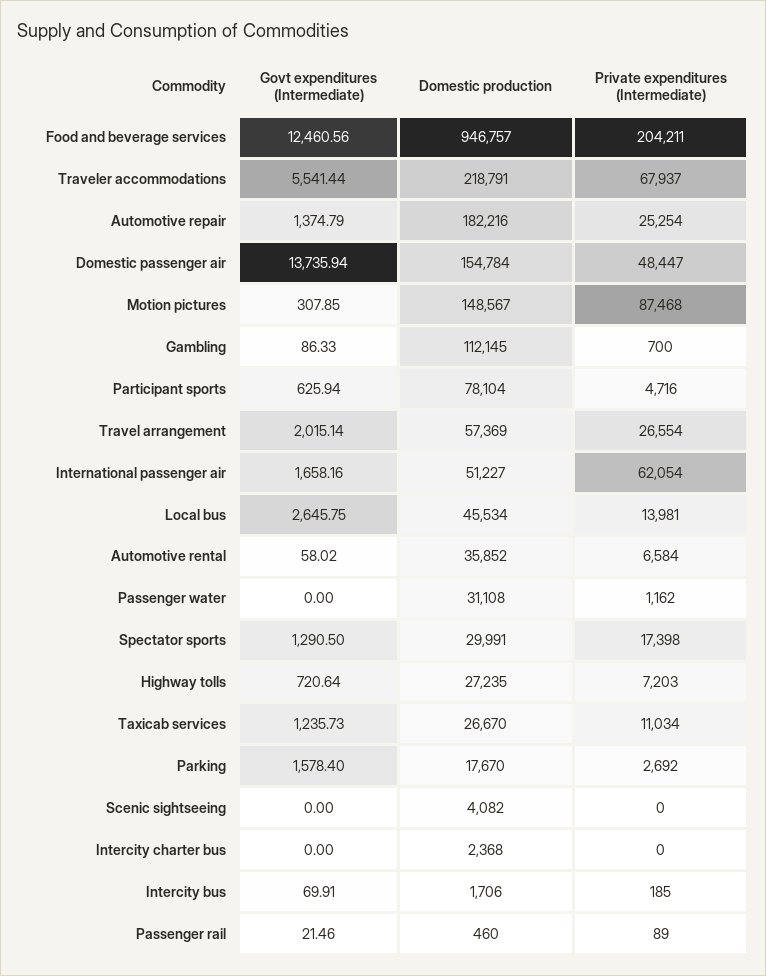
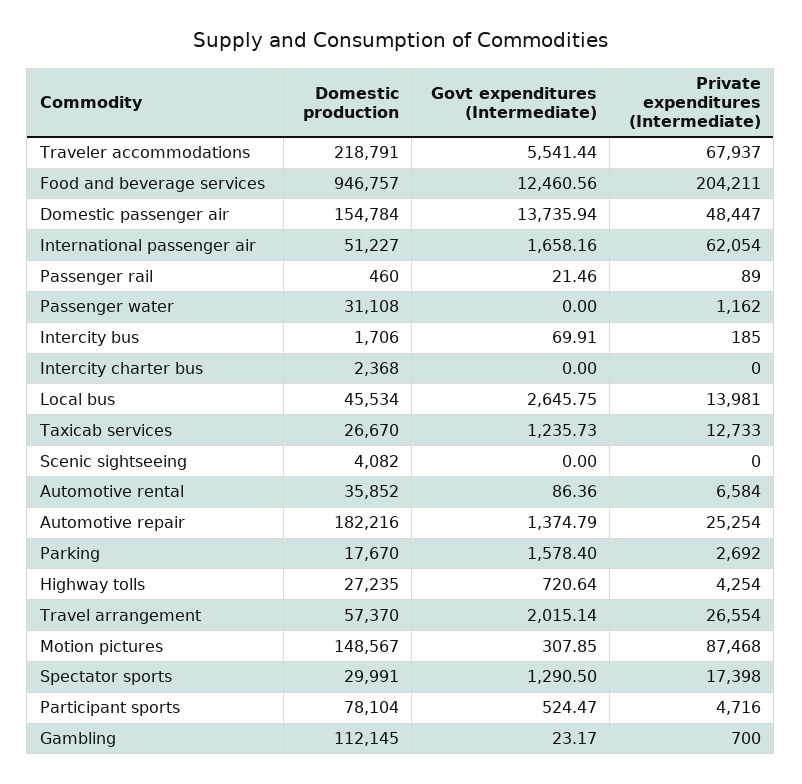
  {
    "Govt expenditures (Intermediate)": {
      "Food and beverage services": 12460.56,
      "Traveler accommodations": 5541.44,
      "Automotive repair": 1374.79,
      "Domestic passenger air": 13735.94,
      "Motion pictures": 307.85,
-     "Gambling": 86.33,
+     "Gambling": 23.17,
-     "Participant sports": 625.94,
+     "Participant sports": 524.47,
      "Travel arrangement": 2015.14,
      "International passenger air": 1658.16,
      "Local bus": 2645.75,
-     "Automotive rental": 58.02,
+     "Automotive rental": 86.36,
      "Passenger water": 0,
      "Spectator sports": 1290.5,
      "Highway tolls": 720.64,
      "Taxicab services": 1235.73,
      "Parking": 1578.4,
      "Scenic sightseeing": 0,
      "Intercity charter bus": 0,
      "Intercity bus": 69.91,
      "Passenger rail": 21.46
    },
    "Domestic production": {
      "Food and beverage services": 946757,
      "Traveler accommodations": 218791,
      "Automotive repair": 182216,
      "Domestic passenger air": 154784,
      "Motion pictures": 148567,
      "Gambling": 112145,
      "Participant sports": 78104,
-     "Travel arrangement": 57369,
+     "Travel arrangement": 57370,
      "International passenger air": 51227,
      "Local bus": 45534,
      "Automotive rental": 35852,
      "Passenger water": 31108,
      "Spectator sports": 29991,
      "Highway tolls": 27235,
      "Taxicab services": 26670,
      "Parking": 17670,
      "Scenic sightseeing": 4082,
      "Intercity charter bus": 2368,
      "Intercity bus": 1706,
      "Passenger rail": 460
    },
    "Private expenditures (Intermediate)": {
      "Food and beverage services": 204211,
      "Traveler accommodations": 67937,
      "Automotive repair": 25254,
      "Domestic passenger air": 48447,
      "Motion pictures": 87468,
      "Gambling": 700,
      "Participant sports": 4716,
      "Travel arrangement": 26554,
      "International passenger air": 62054,
      "Local bus": 13981,
      "Automotive rental": 6584,
      "Passenger water": 1162,
      "Spectator sports": 17398,
-     "Highway tolls": 7203,
+     "Highway tolls": 4254,
-     "Taxicab services": 11034,
+     "Taxicab services": 12733,
      "Parking": 2692,
      "Scenic sightseeing": 0,
      "Intercity charter bus": 0,
      "Intercity bus": 185,
      "Passenger rail": 89
    }
  }

